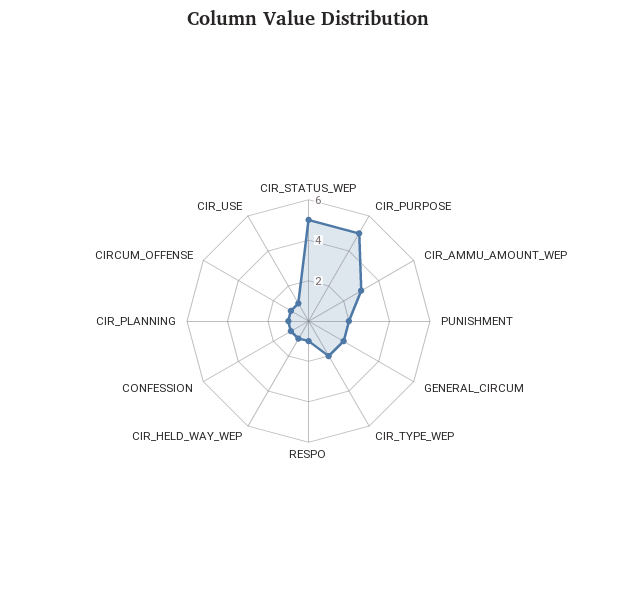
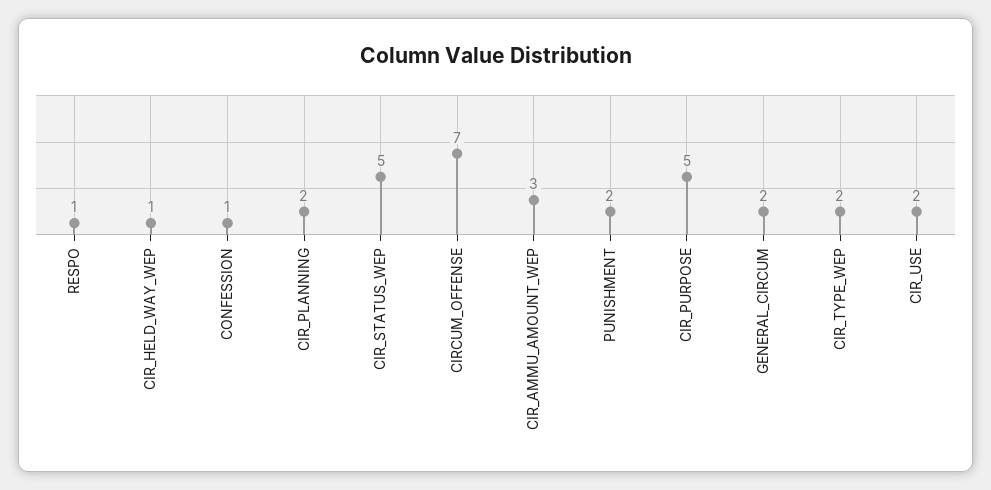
  {
    "CIR_STATUS_WEP": 5,
    "CIR_PURPOSE": 5,
    "CIR_AMMU_AMOUNT_WEP": 3,
    "PUNISHMENT": 2,
    "GENERAL_CIRCUM": 2,
    "CIR_TYPE_WEP": 2,
    "RESPO": 1,
    "CIR_HELD_WAY_WEP": 1,
    "CONFESSION": 1,
-   "CIR_PLANNING": 1,
+   "CIR_PLANNING": 2,
-   "CIRCUM_OFFENSE": 1,
+   "CIRCUM_OFFENSE": 7,
-   "CIR_USE": 1
+   "CIR_USE": 2
  }

